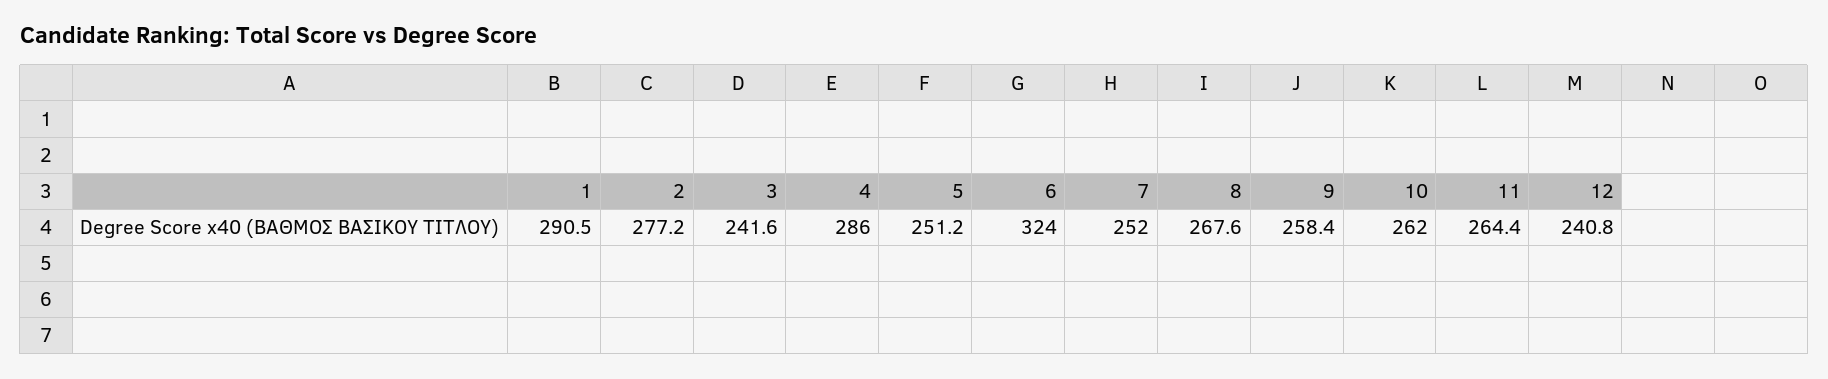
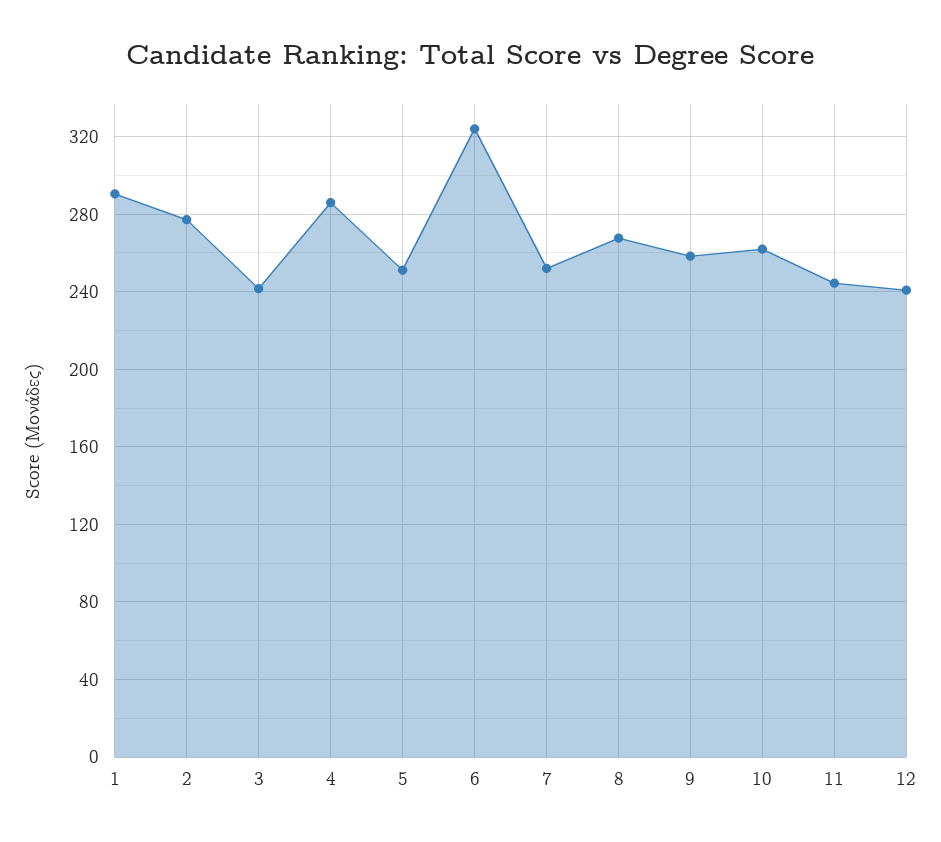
  {
    "1": 290.5,
    "2": 277.2,
    "3": 241.6,
    "4": 286,
    "5": 251.2,
    "6": 324,
    "7": 252,
    "8": 267.6,
    "9": 258.4,
    "10": 262,
-   "11": 264.4,
+   "11": 245,
    "12": 240.8
  }

